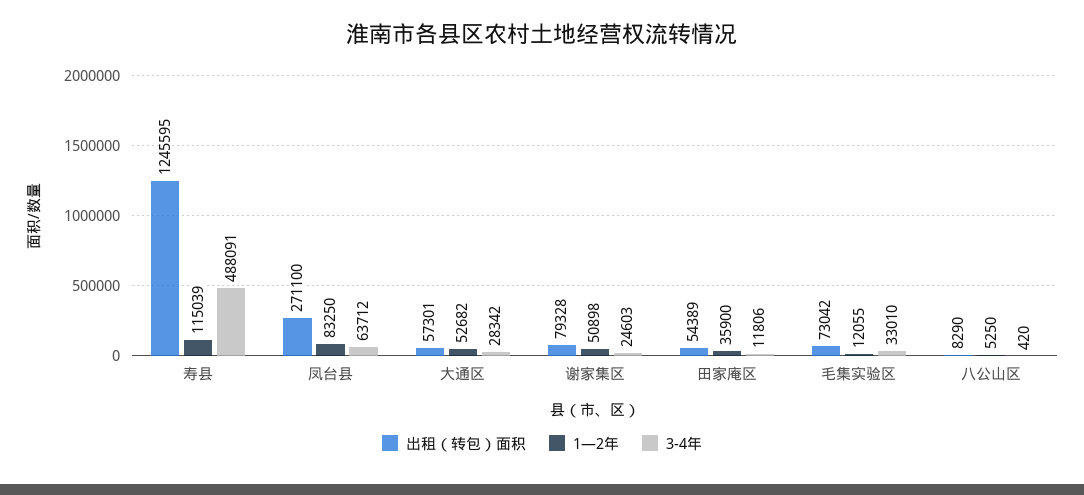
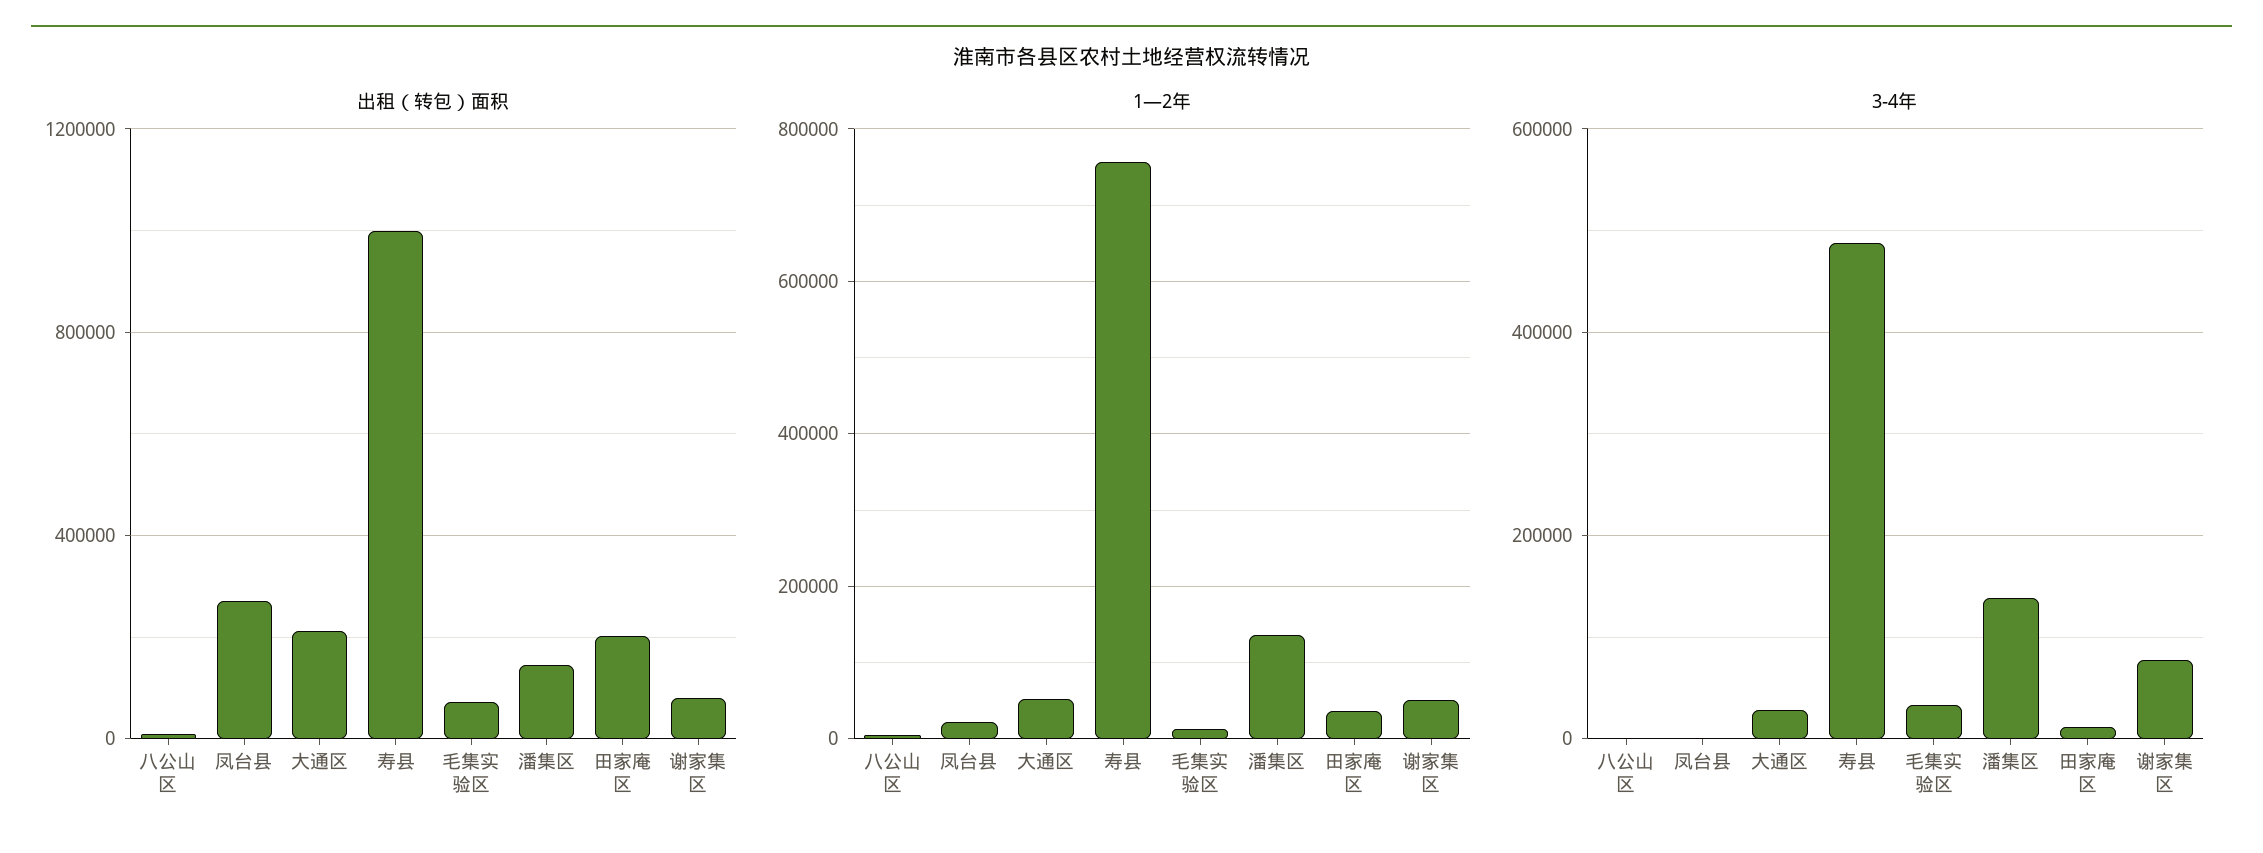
  {
    "出租（转包）面积": {
-     "寿县": 1245595,
+     "寿县": 1000000,
      "凤台县": 271100,
-     "大通区": 57301,
+     "大通区": 200000,
      "谢家集区": 79328,
-     "田家庵区": 54389,
+     "田家庵区": 200000,
      "毛集实验区": 73042,
-     "八公山区": 8290
+     "八公山区": 8290,
+     "潘集区": 150000
    },
    "1—2年": {
-     "寿县": 115039,
+     "寿县": 760000,
-     "凤台县": 83250,
+     "凤台县": 20000,
      "大通区": 52682,
      "谢家集区": 50898,
      "田家庵区": 35900,
      "毛集实验区": 12055,
-     "八公山区": 5250
+     "八公山区": 5250,
+     "潘集区": 140000
    },
    "3-4年": {
      "寿县": 488091,
-     "凤台县": 63712,
+     "凤台县": 0,
      "大通区": 28342,
-     "谢家集区": 24603,
+     "谢家集区": 80000,
      "田家庵区": 11806,
      "毛集实验区": 33010,
-     "八公山区": 420
+     "八公山区": 420,
+     "潘集区": 140000
    }
  }

